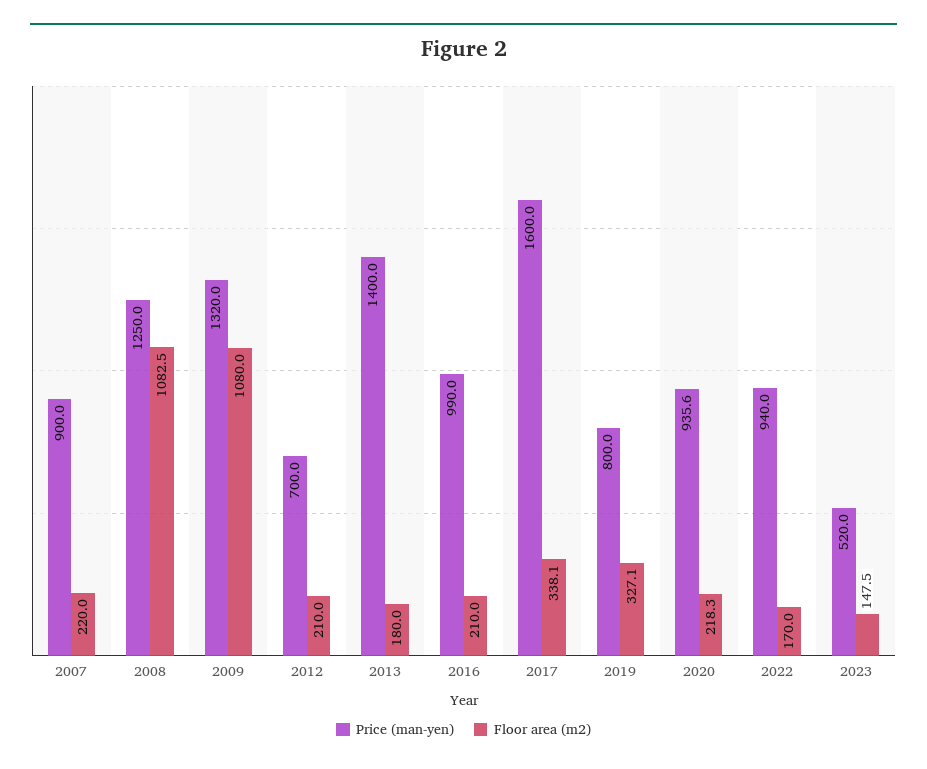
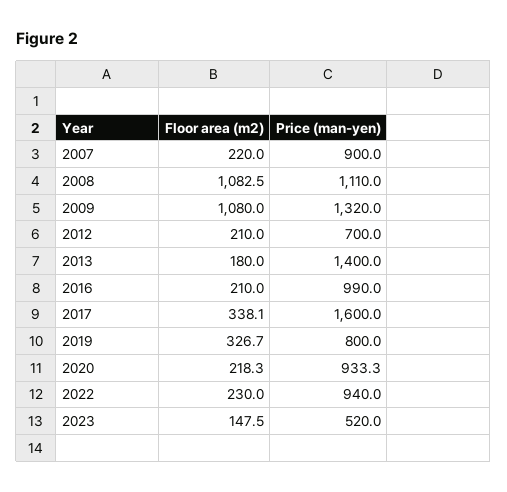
  {
    "Price (man-yen)": {
      "2007": 900,
-     "2008": 1250,
+     "2008": 1110,
      "2009": 1320,
      "2012": 700,
      "2013": 1400,
      "2016": 990,
      "2017": 1600,
      "2019": 800,
-     "2020": 935.6,
+     "2020": 933.3,
      "2022": 940,
      "2023": 520
    },
    "Floor area (m2)": {
      "2007": 220,
      "2008": 1082.5,
      "2009": 1080,
      "2012": 210,
      "2013": 180,
      "2016": 210,
      "2017": 338.1,
-     "2019": 327.1,
+     "2019": 326.7,
      "2020": 218.3,
-     "2022": 170,
+     "2022": 230,
      "2023": 147.5
    }
  }

